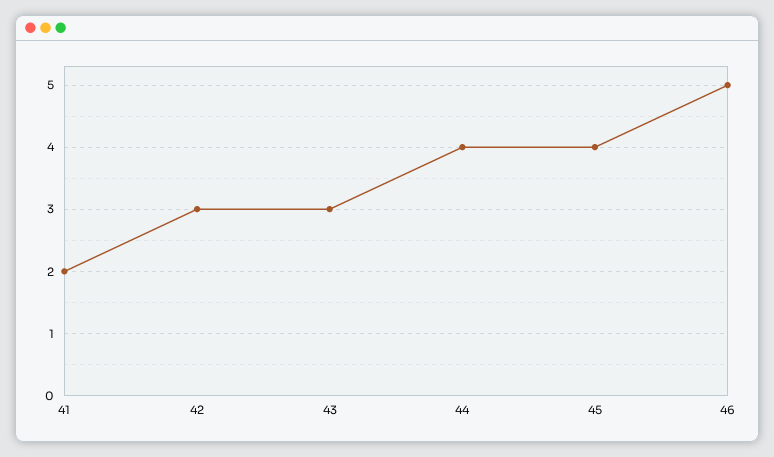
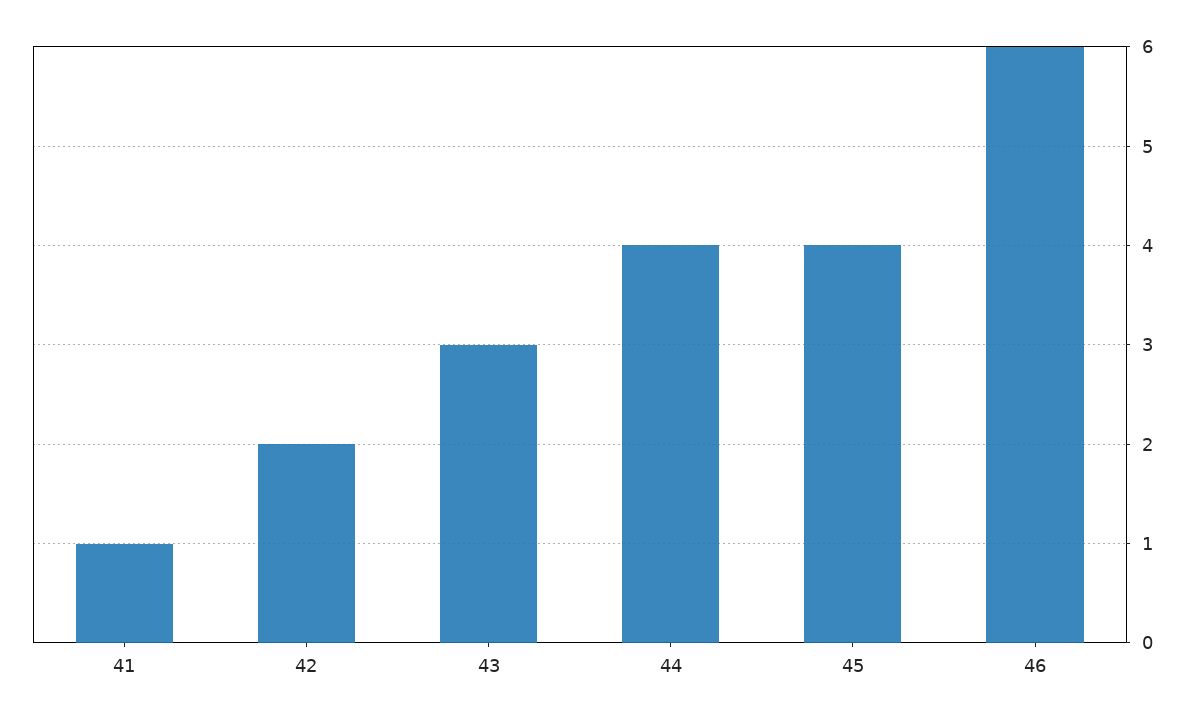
  {
-   "41": 2,
+   "41": 1,
-   "42": 3,
+   "42": 2,
    "43": 3,
    "44": 4,
    "45": 4,
-   "46": 5
+   "46": 6
  }

